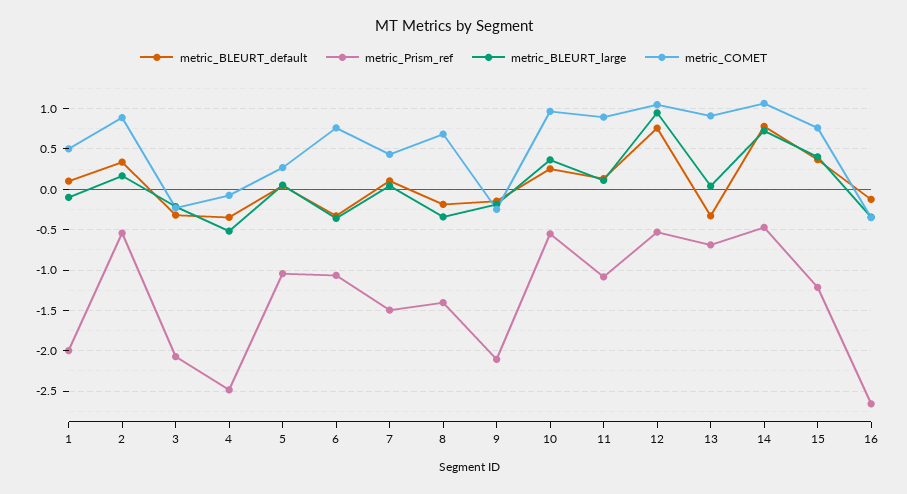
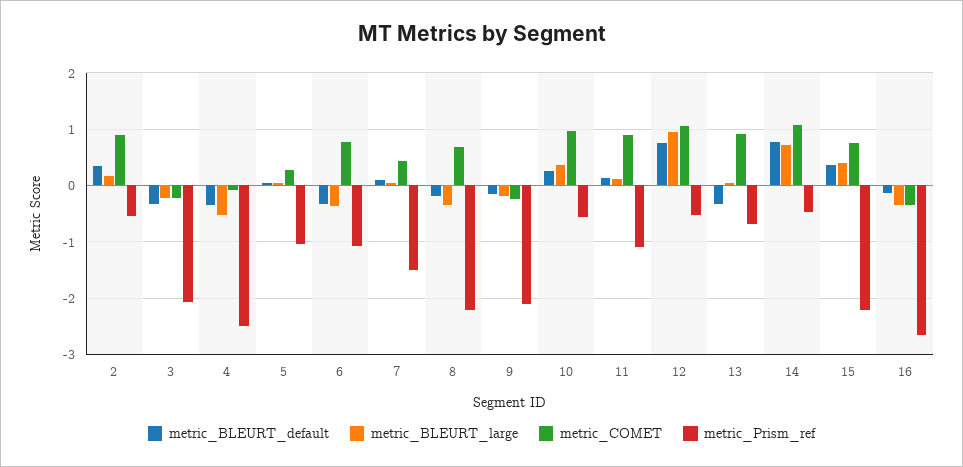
  {
    "metric_BLEURT_default": {
-     "1": 0.1,
      "2": 0.3,
      "3": -0.3,
      "4": -0.3,
      "5": 0,
      "6": -0.3,
      "7": 0.1,
      "8": -0.2,
      "9": -0.1,
      "10": 0.3,
      "11": 0.1,
      "12": 0.8,
      "13": -0.3,
      "14": 0.8,
      "15": 0.4,
      "16": -0.1
    },
    "metric_Prism_ref": {
-     "1": -2,
      "2": -0.5,
      "3": -2.1,
      "4": -2.5,
      "5": -1,
      "6": -1.1,
      "7": -1.5,
-     "8": -1.4,
+     "8": -2.2,
      "9": -2.1,
      "10": -0.6,
      "11": -1.1,
      "12": -0.5,
      "13": -0.7,
      "14": -0.5,
-     "15": -1.2,
+     "15": -2.2,
      "16": -2.7
    },
    "metric_BLEURT_large": {
-     "1": -0.1,
      "2": 0.2,
      "3": -0.2,
      "4": -0.5,
      "5": 0.1,
      "6": -0.4,
      "7": 0,
      "8": -0.3,
      "9": -0.2,
      "10": 0.4,
      "11": 0.1,
      "12": 0.9,
      "13": 0,
      "14": 0.7,
      "15": 0.4,
      "16": -0.3
    },
    "metric_COMET": {
-     "1": 0.5,
      "2": 0.9,
      "3": -0.2,
      "4": -0.1,
      "5": 0.3,
      "6": 0.8,
      "7": 0.4,
      "8": 0.7,
      "9": -0.2,
      "10": 1,
      "11": 0.9,
      "12": 1.1,
      "13": 0.9,
      "14": 1.1,
      "15": 0.8,
      "16": -0.4
    }
  }

